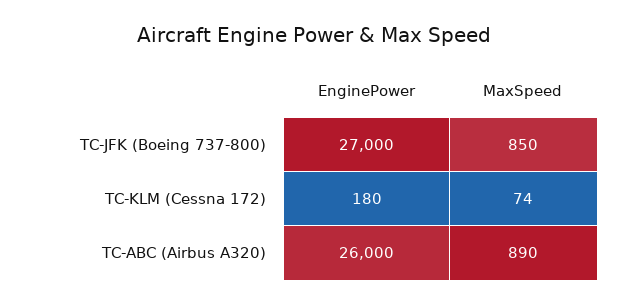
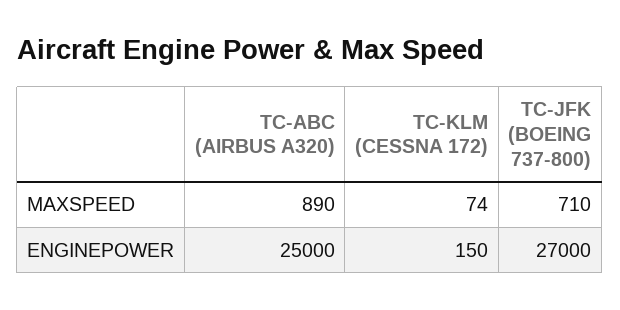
  {
    "EnginePower": {
      "TC-JFK (Boeing 737-800)": 27000,
-     "TC-KLM (Cessna 172)": 180,
+     "TC-KLM (Cessna 172)": 150,
-     "TC-ABC (Airbus A320)": 26000
+     "TC-ABC (Airbus A320)": 25000
    },
    "MaxSpeed": {
-     "TC-JFK (Boeing 737-800)": 850,
+     "TC-JFK (Boeing 737-800)": 710,
      "TC-KLM (Cessna 172)": 74,
      "TC-ABC (Airbus A320)": 890
    }
  }

